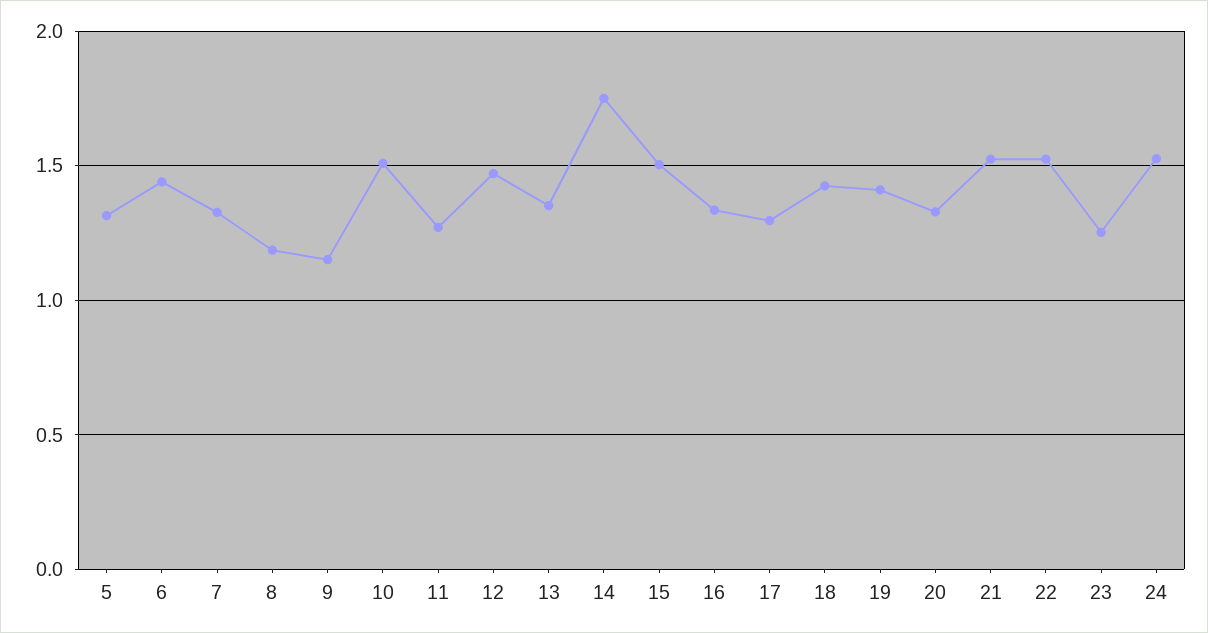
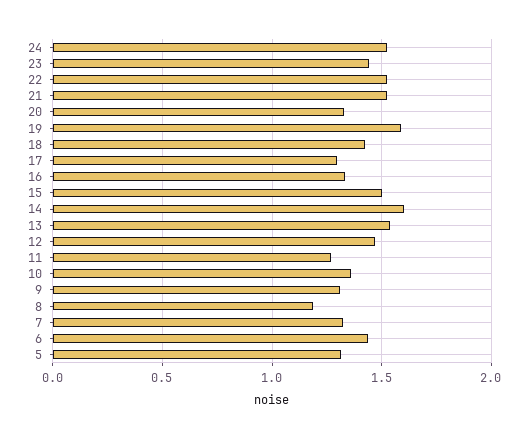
  {
    "5": 1.3,
    "6": 1.45,
    "7": 1.35,
    "8": 1.2,
-   "9": 1.15,
+   "9": 1.3,
-   "10": 1.5,
+   "10": 1.35,
    "11": 1.25,
    "12": 1.45,
-   "13": 1.35,
+   "13": 1.55,
-   "14": 1.75,
+   "14": 1.6,
    "15": 1.5,
    "16": 1.35,
    "17": 1.3,
    "18": 1.45,
-   "19": 1.4,
+   "19": 1.6,
    "20": 1.35,
    "21": 1.5,
    "22": 1.5,
-   "23": 1.25,
+   "23": 1.45,
    "24": 1.55
  }

